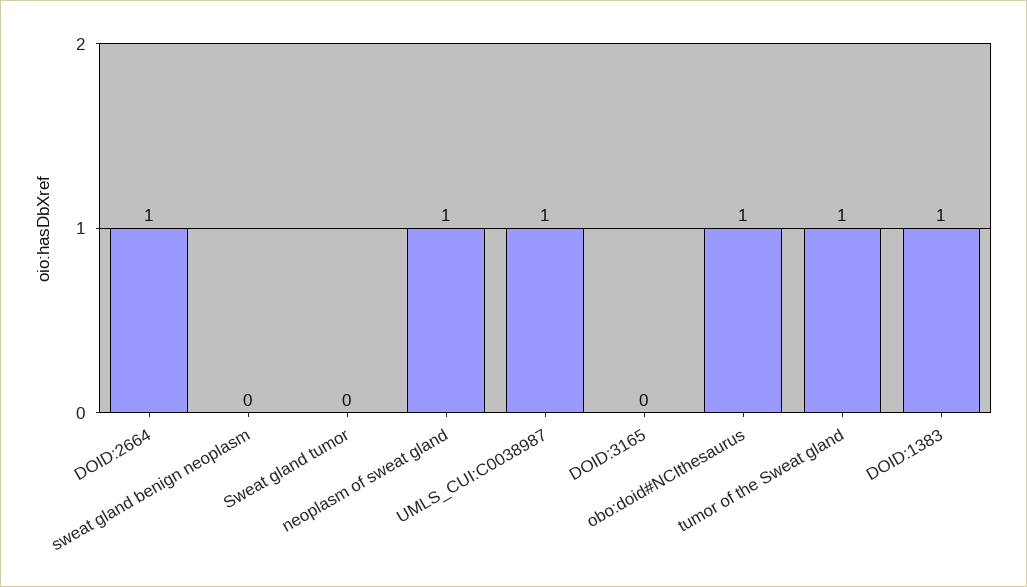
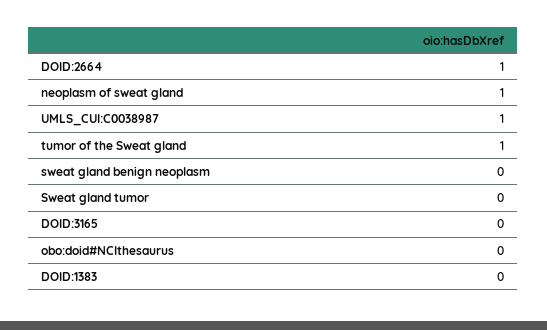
  {
    "DOID:2664": 1,
    "sweat gland benign neoplasm": 0,
    "Sweat gland tumor": 0,
    "neoplasm of sweat gland": 1,
    "UMLS_CUI:C0038987": 1,
    "DOID:3165": 0,
-   "obo:doid#NCIthesaurus": 1,
+   "obo:doid#NCIthesaurus": 0,
    "tumor of the Sweat gland": 1,
-   "DOID:1383": 1
+   "DOID:1383": 0
  }

